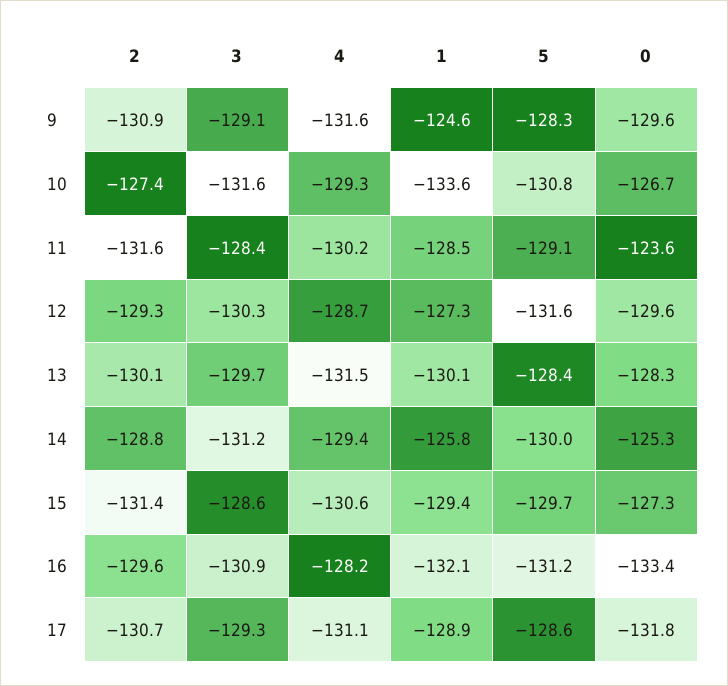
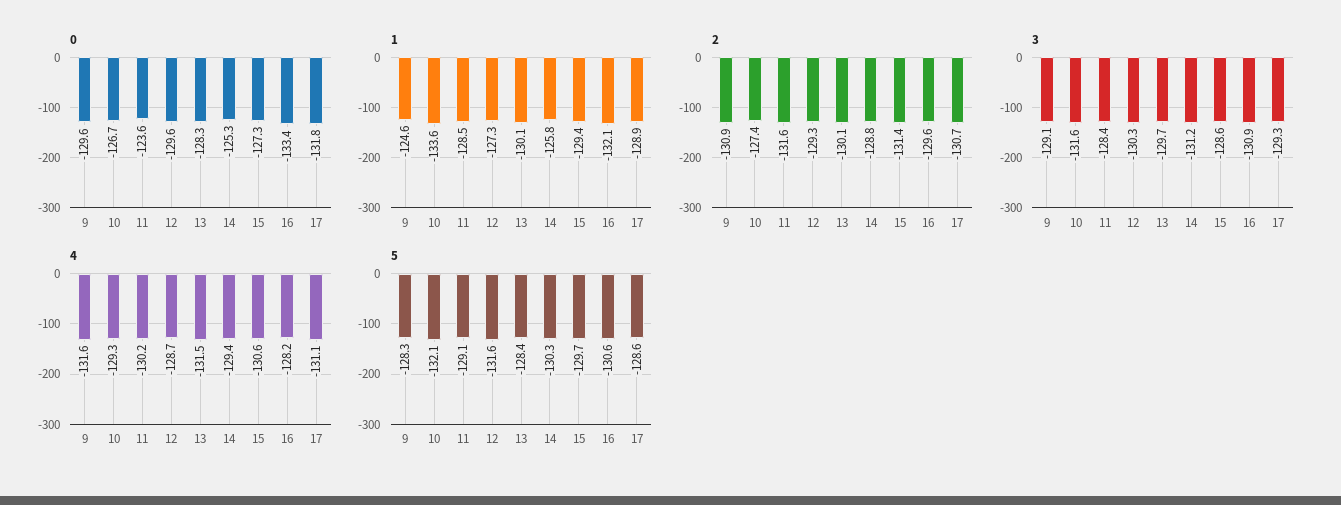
  {
    "2": {
      "9": -130.9,
      "10": -127.4,
      "11": -131.6,
      "12": -129.3,
      "13": -130.1,
      "14": -128.8,
      "15": -131.4,
      "16": -129.6,
      "17": -130.7
    },
    "3": {
      "9": -129.1,
      "10": -131.6,
      "11": -128.4,
      "12": -130.3,
      "13": -129.7,
      "14": -131.2,
      "15": -128.6,
      "16": -130.9,
      "17": -129.3
    },
    "4": {
      "9": -131.6,
      "10": -129.3,
      "11": -130.2,
      "12": -128.7,
      "13": -131.5,
      "14": -129.4,
      "15": -130.6,
      "16": -128.2,
      "17": -131.1
    },
    "1": {
      "9": -124.6,
      "10": -133.6,
      "11": -128.5,
      "12": -127.3,
      "13": -130.1,
      "14": -125.8,
      "15": -129.4,
      "16": -132.1,
      "17": -128.9
    },
    "5": {
      "9": -128.3,
-     "10": -130.8,
+     "10": -132.1,
      "11": -129.1,
      "12": -131.6,
      "13": -128.4,
-     "14": -130,
+     "14": -130.3,
      "15": -129.7,
-     "16": -131.2,
+     "16": -130.6,
      "17": -128.6
    },
    "0": {
      "9": -129.6,
      "10": -126.7,
      "11": -123.6,
      "12": -129.6,
      "13": -128.3,
      "14": -125.3,
      "15": -127.3,
      "16": -133.4,
      "17": -131.8
    }
  }

